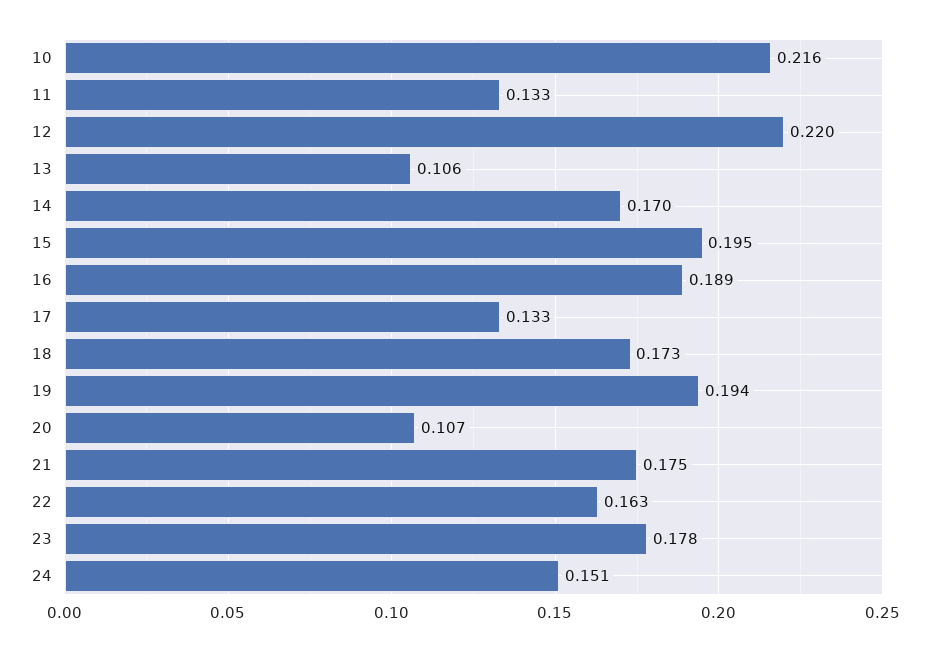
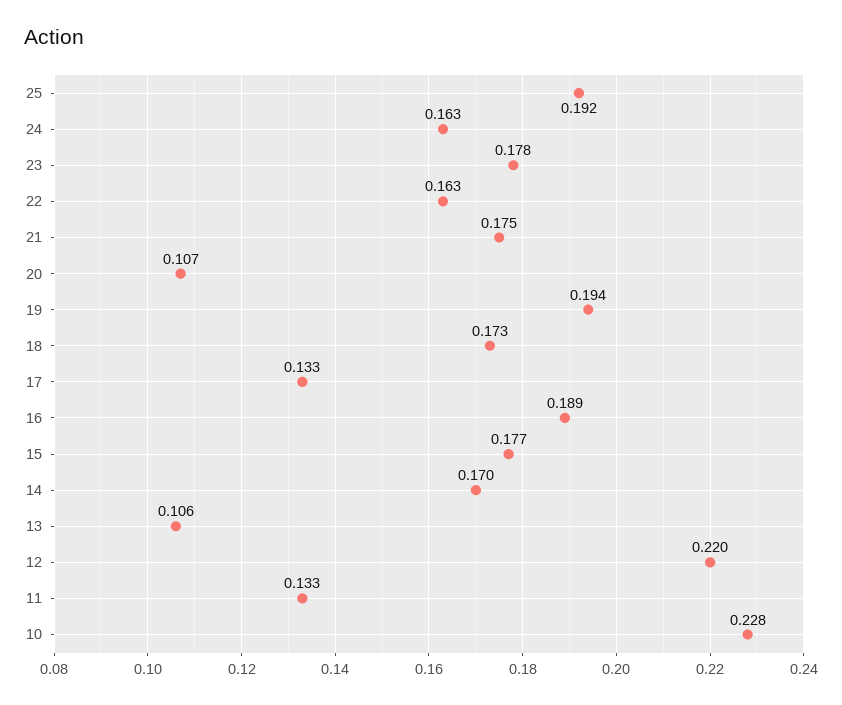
  {
-   "10": 0.216,
+   "10": 0.228,
    "11": 0.133,
    "12": 0.22,
    "13": 0.106,
    "14": 0.17,
-   "15": 0.195,
+   "15": 0.177,
    "16": 0.189,
    "17": 0.133,
    "18": 0.173,
    "19": 0.194,
    "20": 0.107,
    "21": 0.175,
    "22": 0.163,
    "23": 0.178,
-   "24": 0.151
+   "24": 0.163,
+   "25": 0.192
  }

